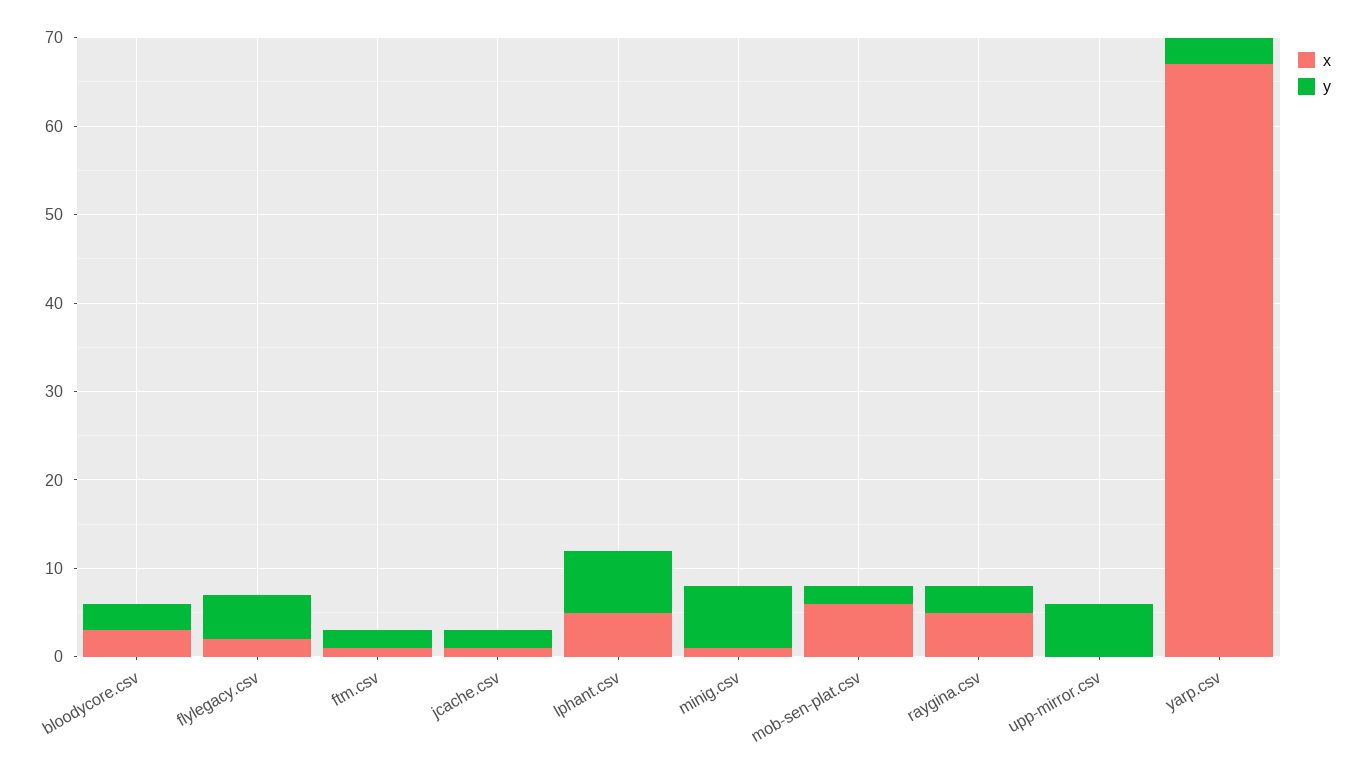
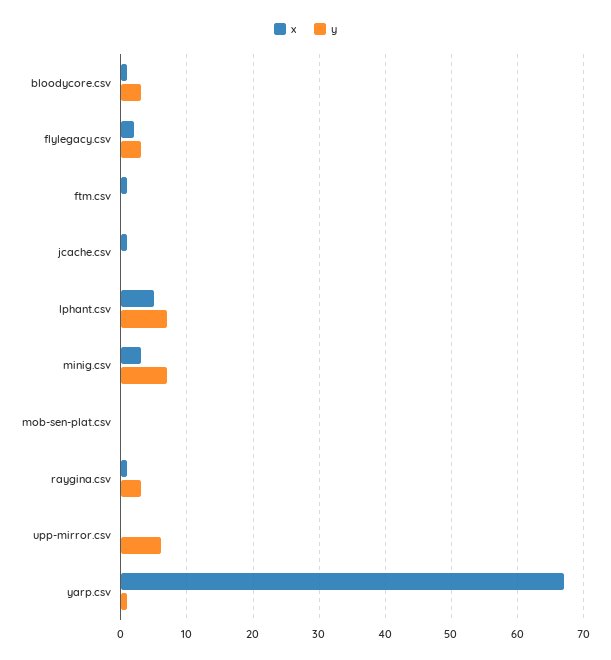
  {
    "x": {
-     "bloodycore.csv": 3,
+     "bloodycore.csv": 1,
      "flylegacy.csv": 2,
      "ftm.csv": 1,
      "jcache.csv": 1,
      "lphant.csv": 5,
-     "minig.csv": 1,
+     "minig.csv": 3,
-     "mob-sen-plat.csv": 6,
+     "mob-sen-plat.csv": 0,
-     "raygina.csv": 5,
+     "raygina.csv": 1,
      "upp-mirror.csv": 0,
      "yarp.csv": 67
    },
    "y": {
      "bloodycore.csv": 3,
-     "flylegacy.csv": 5,
+     "flylegacy.csv": 3,
-     "ftm.csv": 2,
+     "ftm.csv": 0,
-     "jcache.csv": 2,
+     "jcache.csv": 0,
      "lphant.csv": 7,
      "minig.csv": 7,
-     "mob-sen-plat.csv": 2,
+     "mob-sen-plat.csv": 0,
      "raygina.csv": 3,
      "upp-mirror.csv": 6,
-     "yarp.csv": 3
+     "yarp.csv": 1
    }
  }

